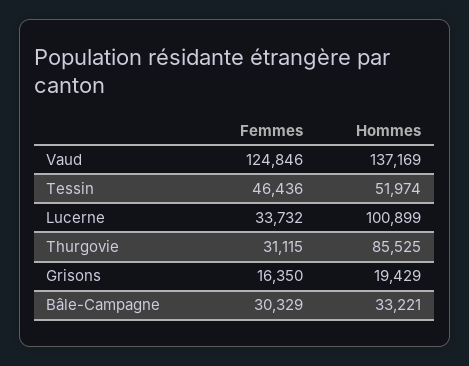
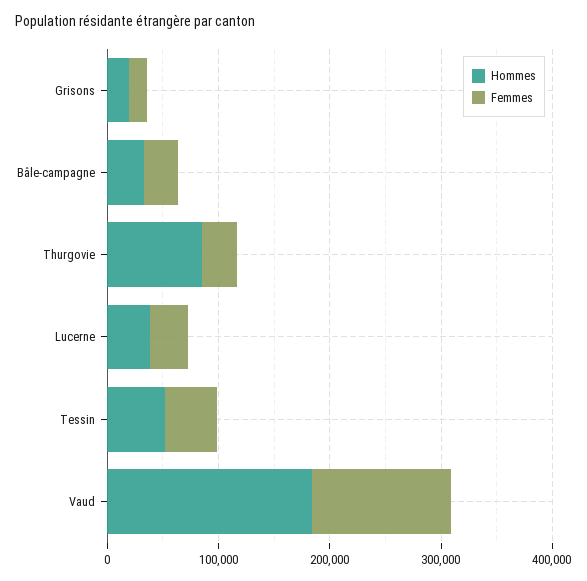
  {
    "Femmes": {
      "Vaud": 124846,
      "Tessin": 46436,
      "Lucerne": 33732,
      "Thurgovie": 31115,
      "Grisons": 16350,
      "Bâle-Campagne": 30329
    },
    "Hommes": {
-     "Vaud": 137169,
+     "Vaud": 180000,
      "Tessin": 51974,
-     "Lucerne": 100899,
+     "Lucerne": 40000,
      "Thurgovie": 85525,
      "Grisons": 19429,
      "Bâle-Campagne": 33221
    }
  }

